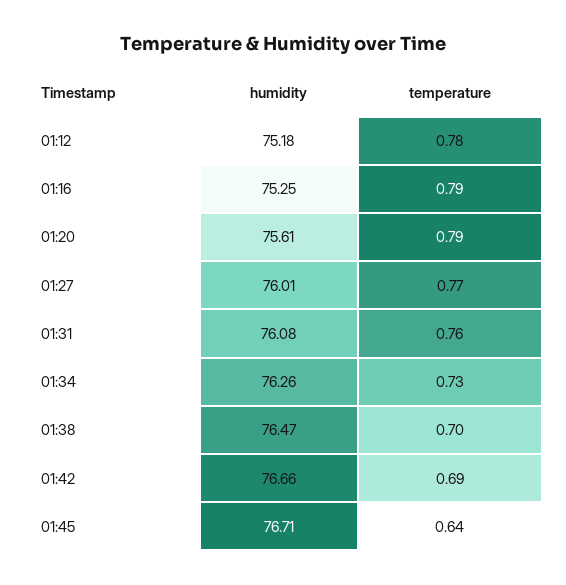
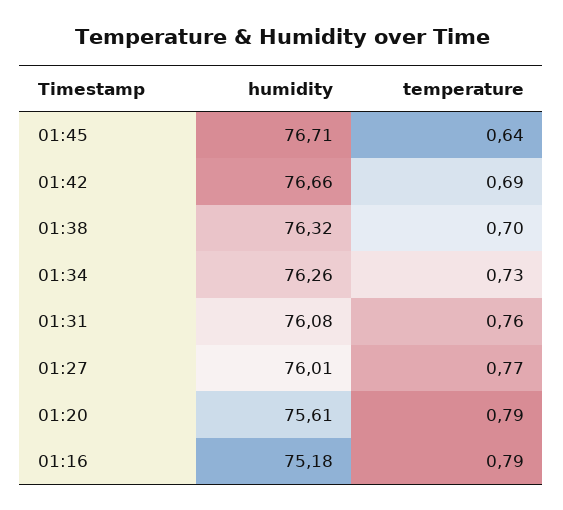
  {
    "humidity": {
-     "01:12": 75.18,
-     "01:16": 75.25,
+     "01:16": 75.18,
      "01:20": 75.61,
      "01:27": 76.01,
      "01:31": 76.08,
      "01:34": 76.26,
-     "01:38": 76.47,
+     "01:38": 76.32,
      "01:42": 76.66,
      "01:45": 76.71
    },
    "temperature": {
-     "01:12": 0.78,
      "01:16": 0.79,
      "01:20": 0.79,
      "01:27": 0.77,
      "01:31": 0.76,
      "01:34": 0.73,
      "01:38": 0.7,
      "01:42": 0.69,
      "01:45": 0.64
    }
  }

